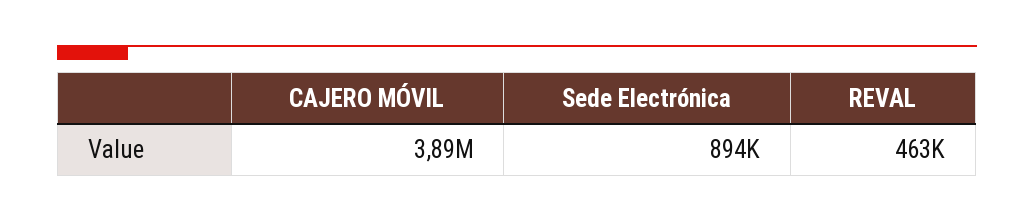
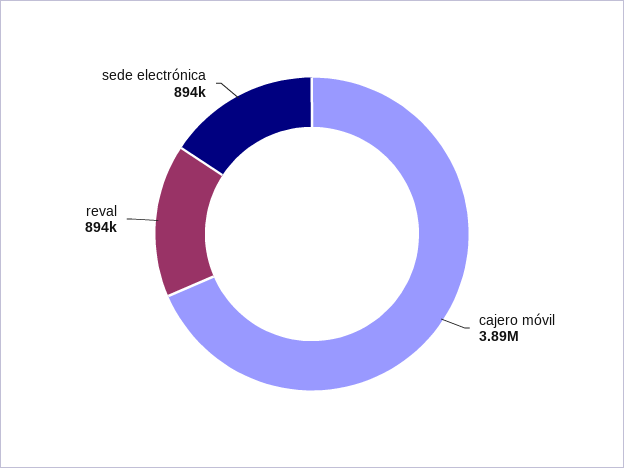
  {
    "CAJERO MÓVIL": 3890000,
    "Sede Electrónica": 894000,
-   "REVAL": 463000
+   "REVAL": 894000
  }

